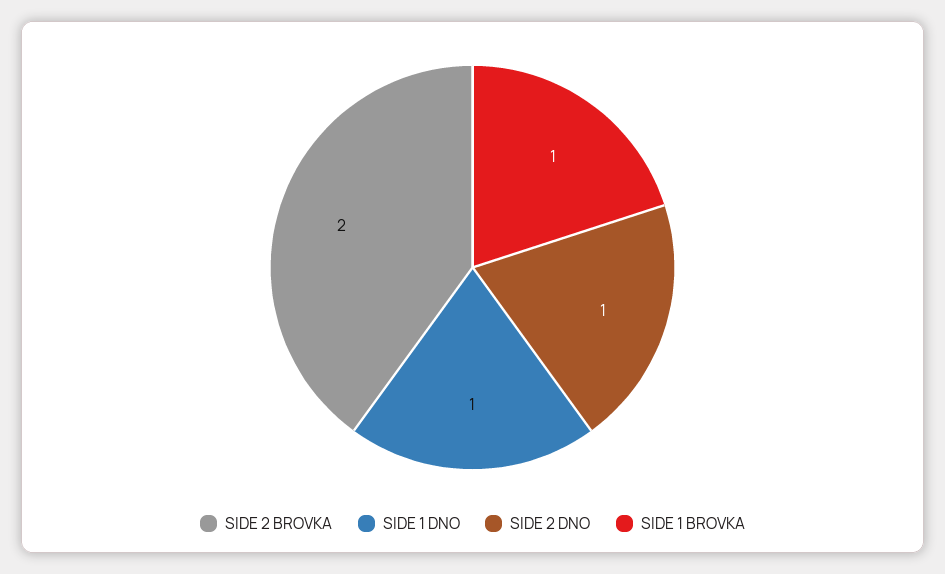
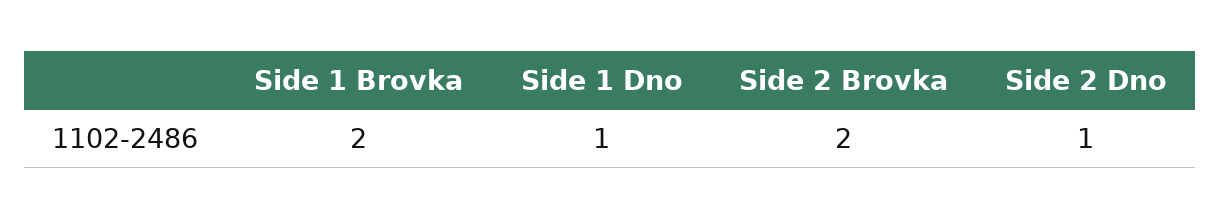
  {
    "SIDE 2 BROVKA": 2,
    "SIDE 1 DNO": 1,
    "SIDE 2 DNO": 1,
-   "SIDE 1 BROVKA": 1
+   "SIDE 1 BROVKA": 2
  }

